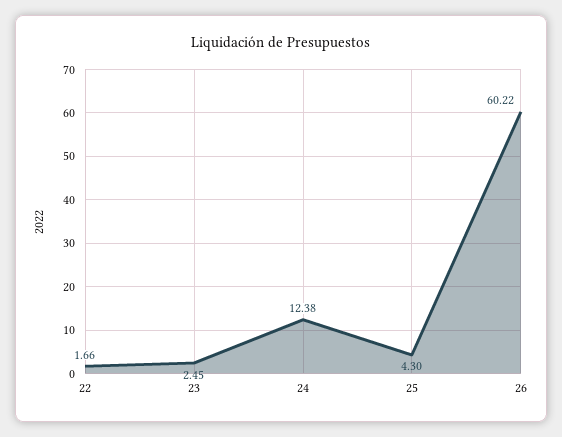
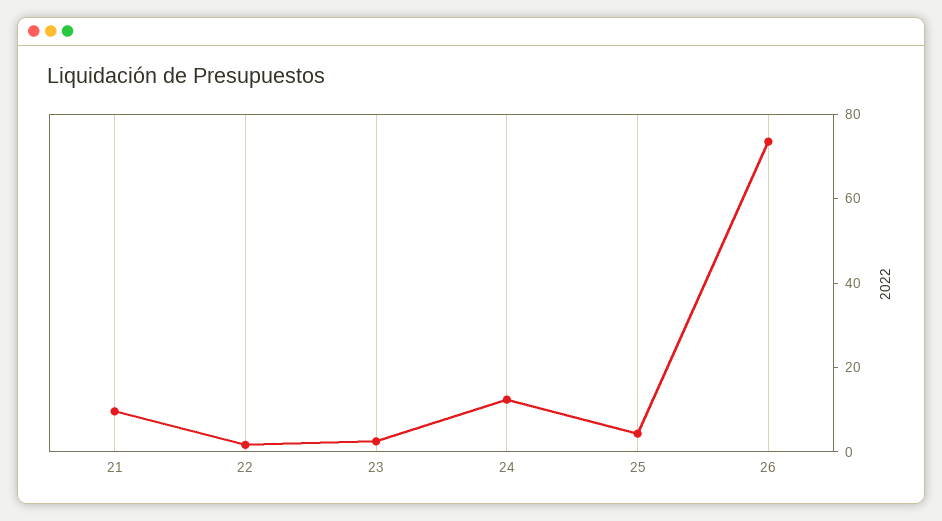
  {
    "22": 1.66,
    "23": 2.45,
    "24": 12.38,
    "25": 4.3,
-   "26": 60.22
+   "26": 75,
+   "21": 10
  }

